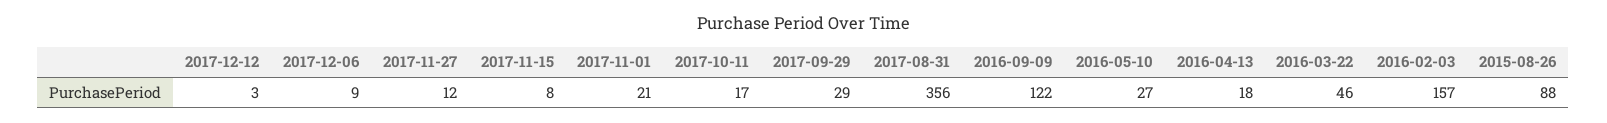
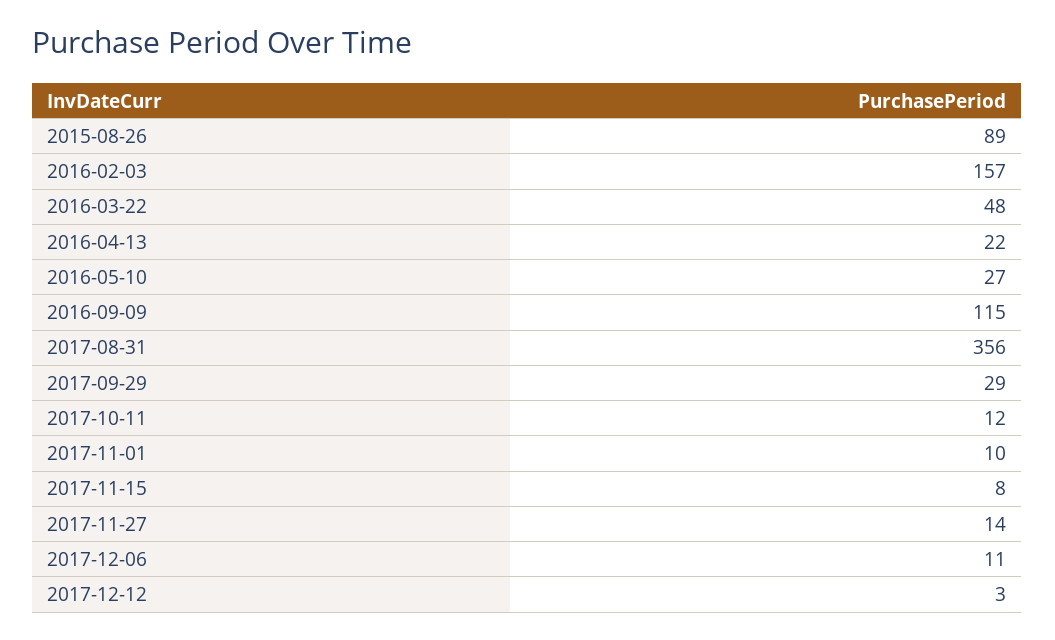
  {
    "2017-12-12": 3,
-   "2017-12-06": 9,
+   "2017-12-06": 11,
-   "2017-11-27": 12,
+   "2017-11-27": 14,
    "2017-11-15": 8,
-   "2017-11-01": 21,
+   "2017-11-01": 10,
-   "2017-10-11": 17,
+   "2017-10-11": 12,
    "2017-09-29": 29,
    "2017-08-31": 356,
-   "2016-09-09": 122,
+   "2016-09-09": 115,
    "2016-05-10": 27,
-   "2016-04-13": 18,
+   "2016-04-13": 22,
-   "2016-03-22": 46,
+   "2016-03-22": 48,
    "2016-02-03": 157,
-   "2015-08-26": 88
+   "2015-08-26": 89
  }

